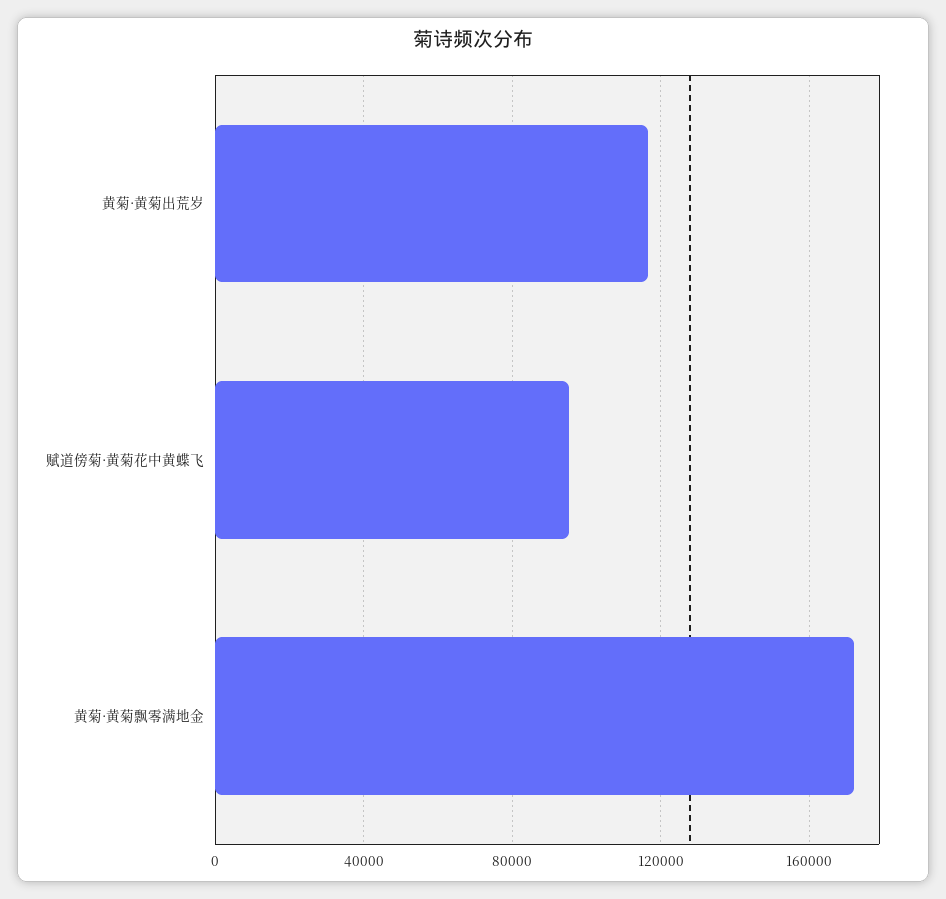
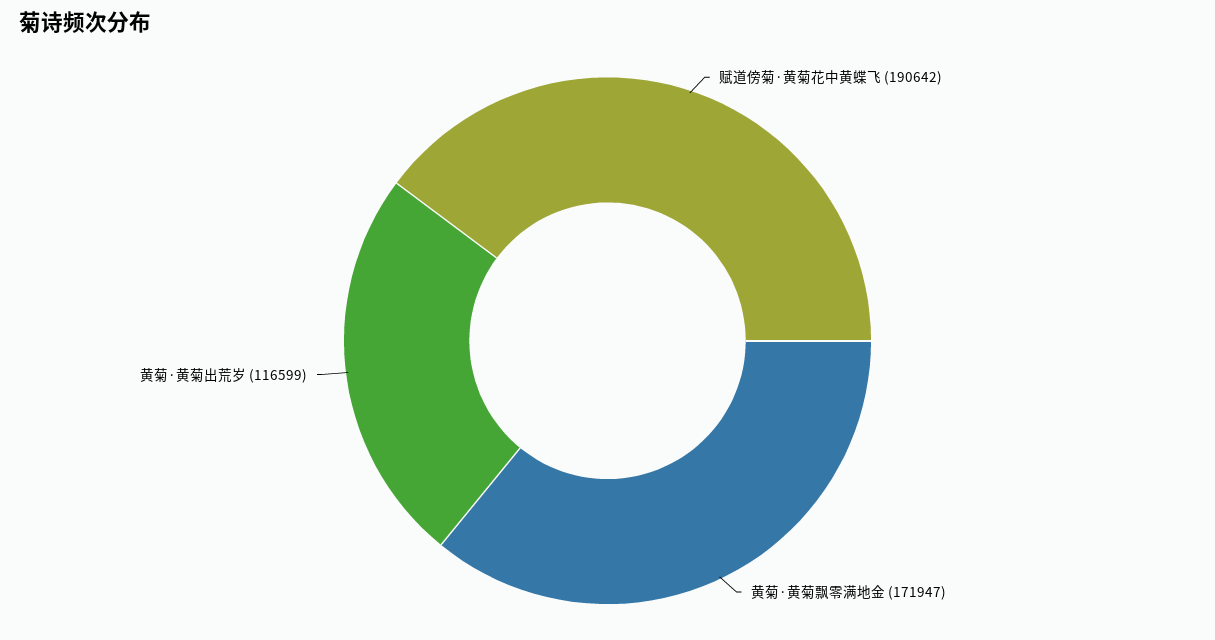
  {
    "黄菊·黄菊出荒岁": 116599,
-   "赋道傍菊·黄菊花中黄蝶飞": 95000,
+   "赋道傍菊·黄菊花中黄蝶飞": 190642,
    "黄菊·黄菊飘零满地金": 171947
  }

